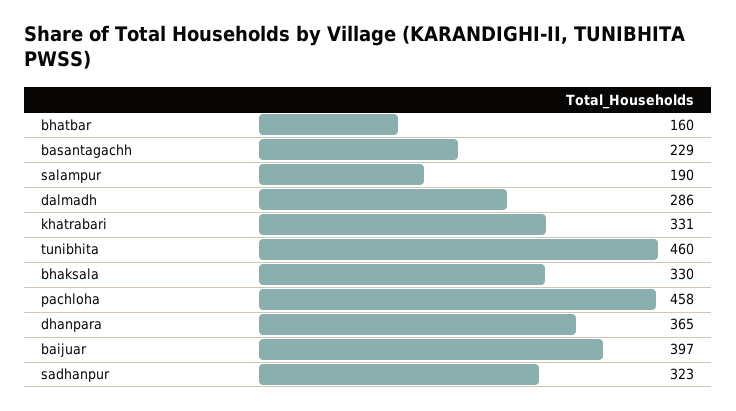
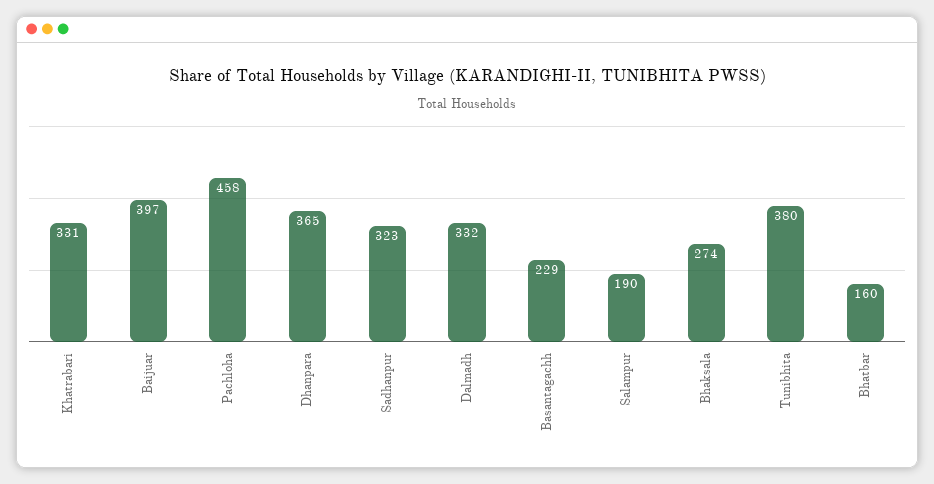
  {
    "bhatbar": 160,
    "basantagachh": 229,
    "salampur": 190,
-   "dalmadh": 286,
+   "dalmadh": 332,
    "khatrabari": 331,
-   "tunibhita": 460,
+   "tunibhita": 380,
-   "bhaksala": 330,
+   "bhaksala": 274,
    "pachloha": 458,
    "dhanpara": 365,
    "baijuar": 397,
    "sadhanpur": 323
  }

